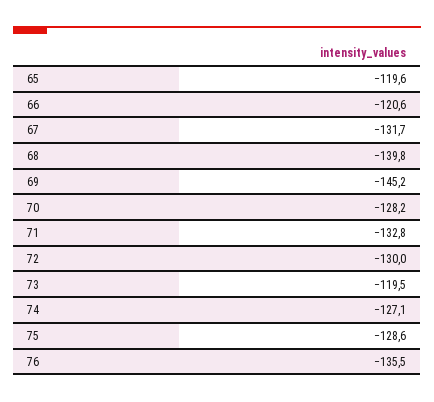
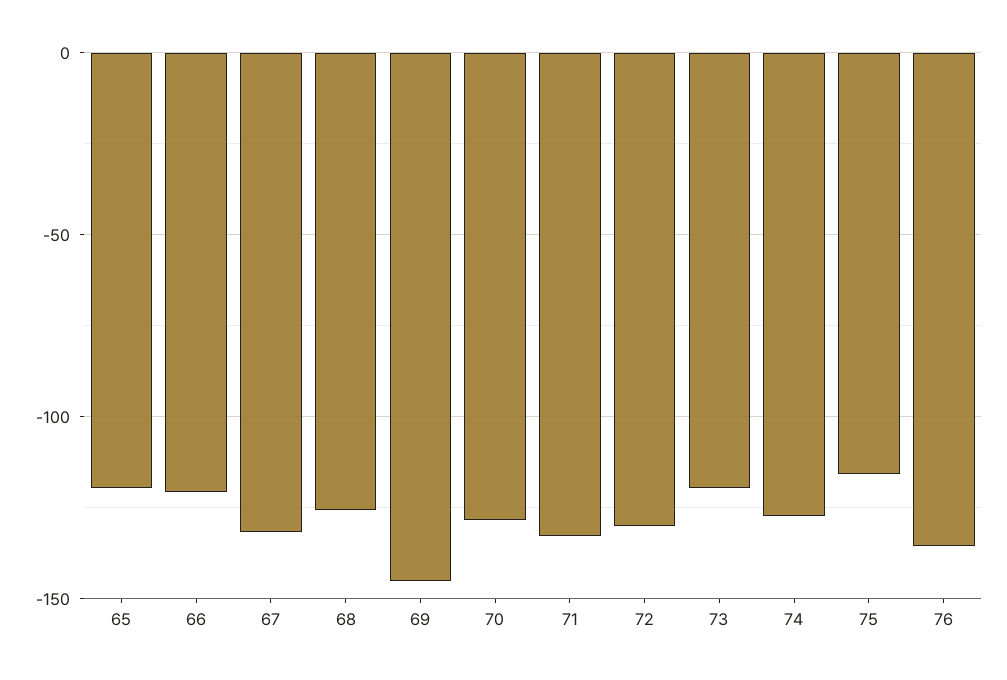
  {
    "65": -119.6,
    "66": -120.6,
    "67": -131.7,
-   "68": -139.8,
+   "68": -125,
    "69": -145.2,
    "70": -128.2,
    "71": -132.8,
    "72": -130,
    "73": -119.5,
    "74": -127.1,
-   "75": -128.6,
+   "75": -115,
    "76": -135.5
  }

